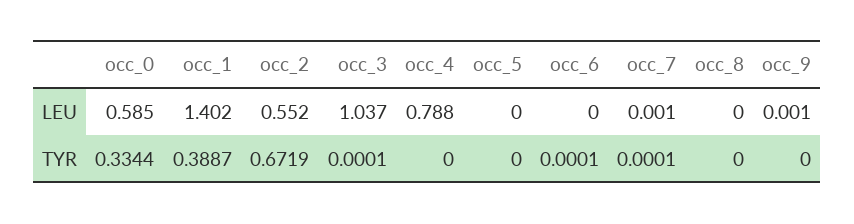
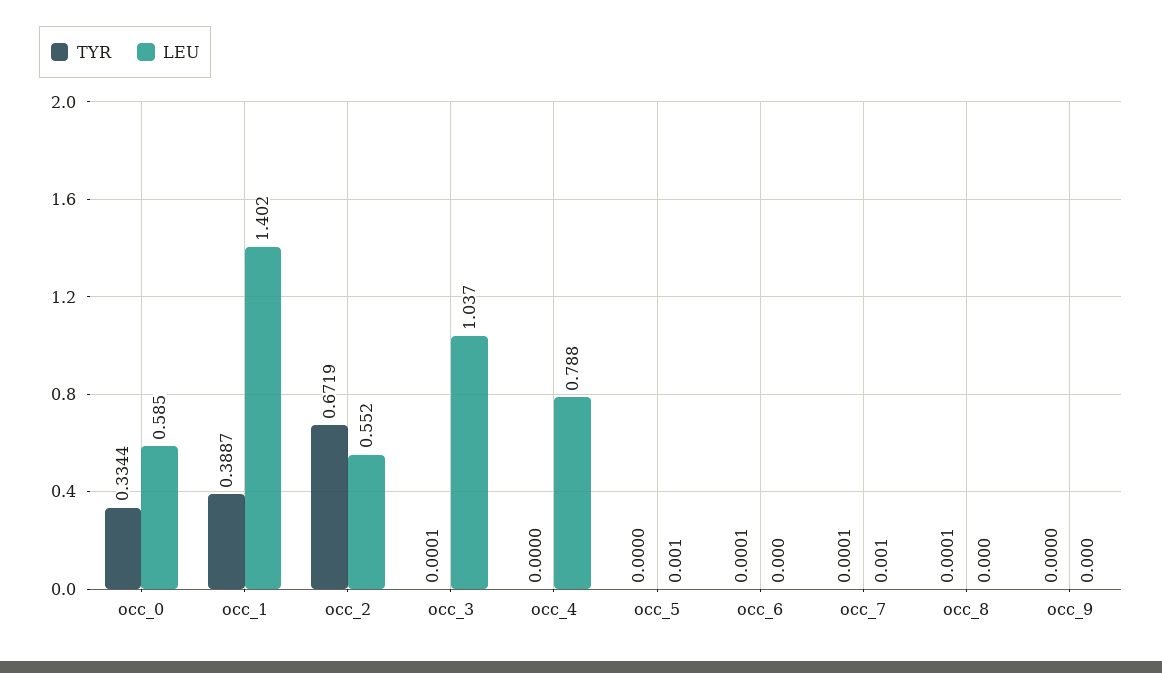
  {
    "LEU": {
      "occ_0": 0.585,
      "occ_1": 1.402,
      "occ_2": 0.552,
      "occ_3": 1.037,
      "occ_4": 0.788,
-     "occ_5": 0,
+     "occ_5": 0.001,
      "occ_6": 0,
      "occ_7": 0.001,
      "occ_8": 0,
-     "occ_9": 0.001
+     "occ_9": 0
    },
    "TYR": {
      "occ_0": 0.3344,
      "occ_1": 0.3887,
      "occ_2": 0.6719,
      "occ_3": 0.0001,
      "occ_4": 0,
      "occ_5": 0,
      "occ_6": 0.0001,
      "occ_7": 0.0001,
-     "occ_8": 0,
+     "occ_8": 0.0001,
      "occ_9": 0
    }
  }

